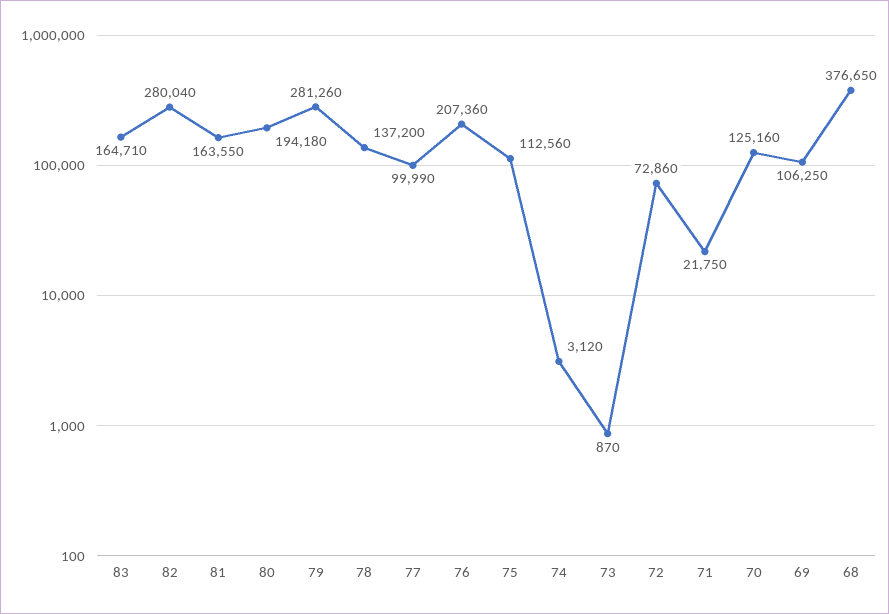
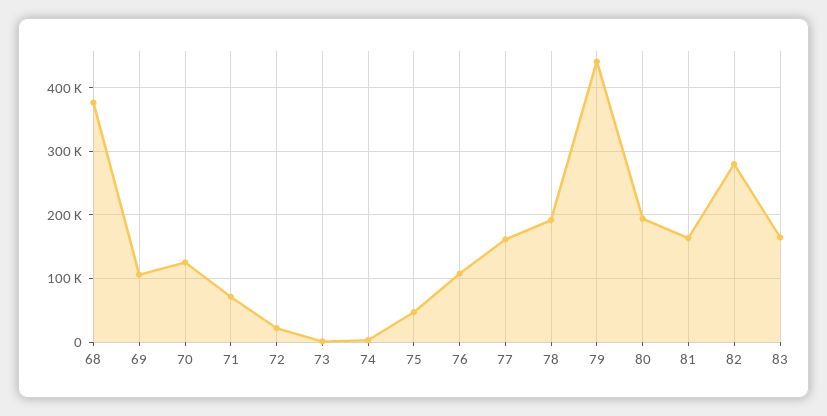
  {
    "83": 164710,
    "82": 280040,
    "81": 163550,
    "80": 194180,
-   "79": 281260,
+   "79": 440000,
-   "78": 137200,
+   "78": 190000,
-   "77": 99990,
+   "77": 160000,
-   "76": 207360,
+   "76": 110000,
-   "75": 112560,
+   "75": 50000,
    "74": 3120,
    "73": 870,
-   "72": 72860,
+   "72": 20000,
-   "71": 21750,
+   "71": 70000,
    "70": 125160,
    "69": 106250,
    "68": 376650
  }

